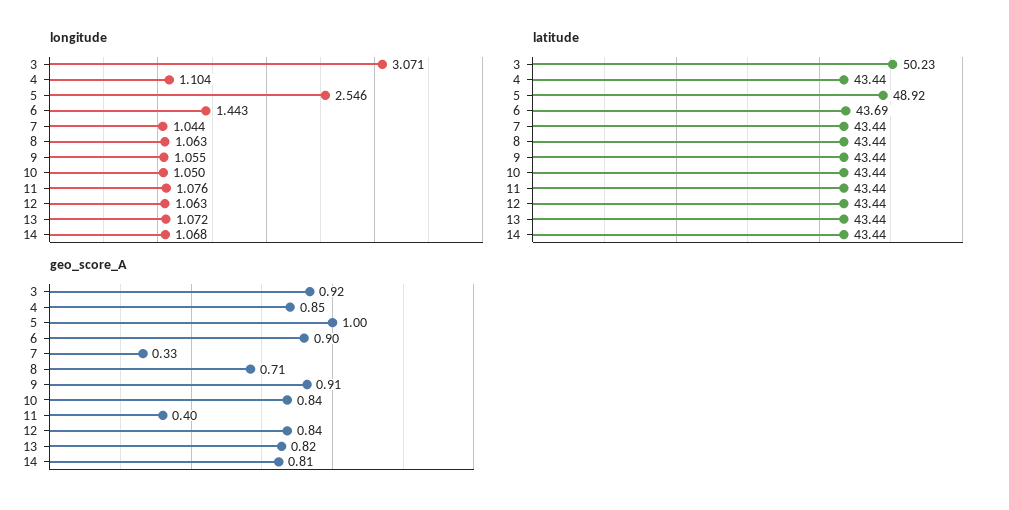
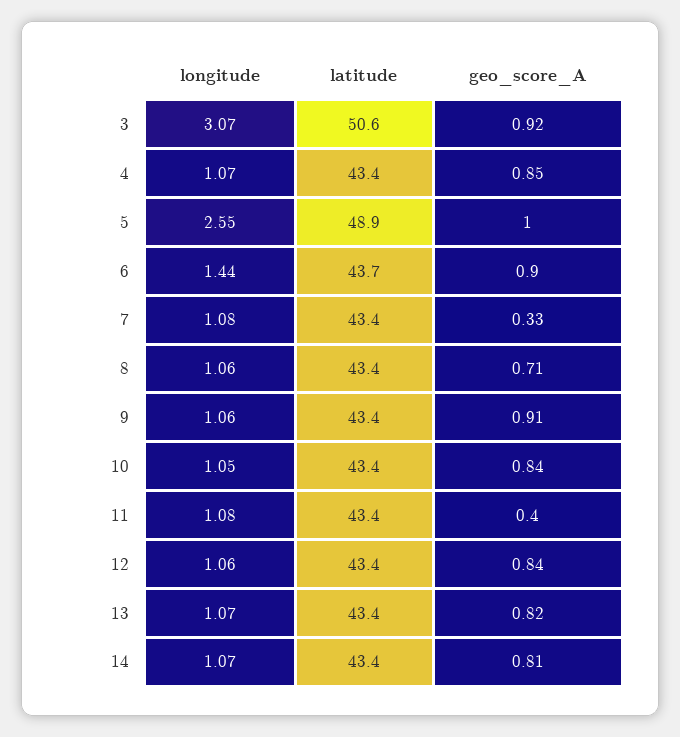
  {
    "longitude": {
      "3": 3.071,
-     "4": 1.104,
+     "4": 1.07,
      "5": 2.546,
      "6": 1.443,
-     "7": 1.044,
+     "7": 1.08,
      "8": 1.063,
      "9": 1.055,
      "10": 1.05,
      "11": 1.076,
      "12": 1.063,
      "13": 1.072,
      "14": 1.068
    },
    "latitude": {
-     "3": 50.23,
+     "3": 50.6,
      "4": 43.44,
      "5": 48.92,
      "6": 43.69,
      "7": 43.44,
      "8": 43.44,
      "9": 43.44,
      "10": 43.44,
      "11": 43.44,
      "12": 43.44,
      "13": 43.44,
      "14": 43.44
    },
    "geo_score_A": {
      "3": 0.92,
      "4": 0.85,
      "5": 1,
      "6": 0.9,
      "7": 0.33,
      "8": 0.71,
      "9": 0.91,
      "10": 0.84,
      "11": 0.4,
      "12": 0.84,
      "13": 0.82,
      "14": 0.81
    }
  }

